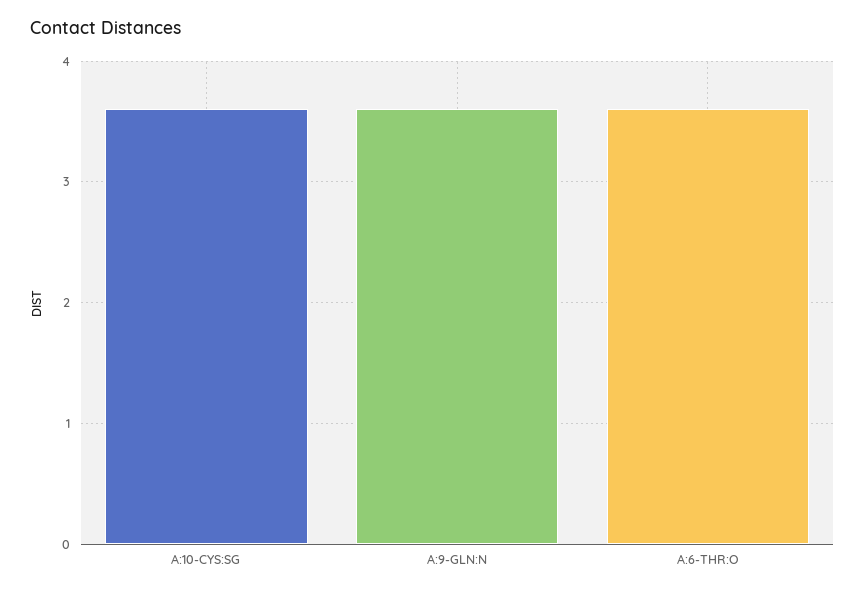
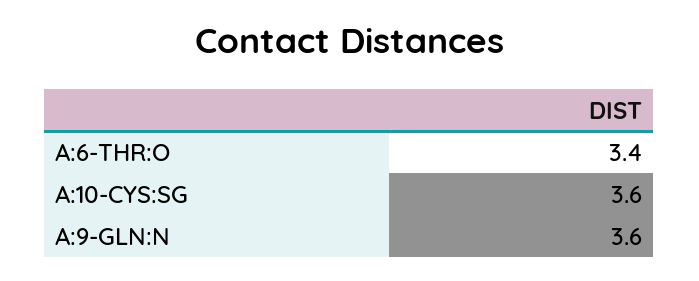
  {
    "A:10-CYS:SG": 3.6,
    "A:9-GLN:N": 3.6,
-   "A:6-THR:O": 3.6
+   "A:6-THR:O": 3.4
  }

